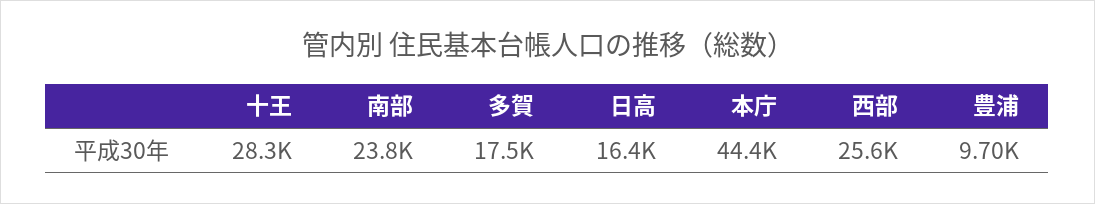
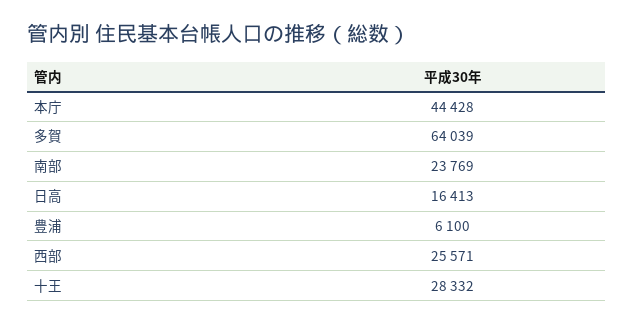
  {
    "十王": 28332,
    "南部": 23769,
-   "多賀": 17500,
+   "多賀": 64039,
    "日高": 16413,
    "本庁": 44428,
    "西部": 25571,
-   "豊浦": 9700
+   "豊浦": 6100
  }

